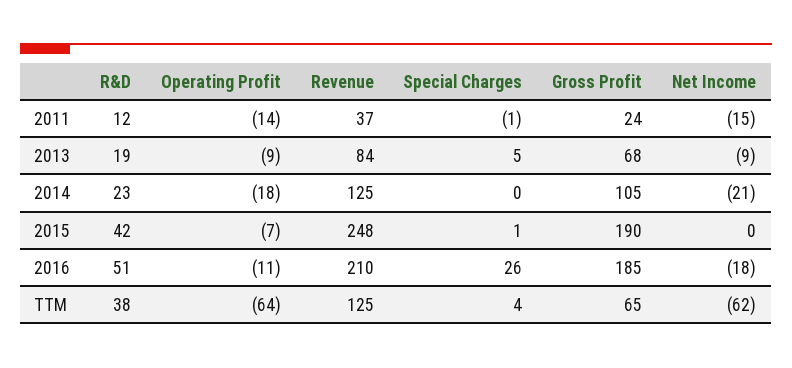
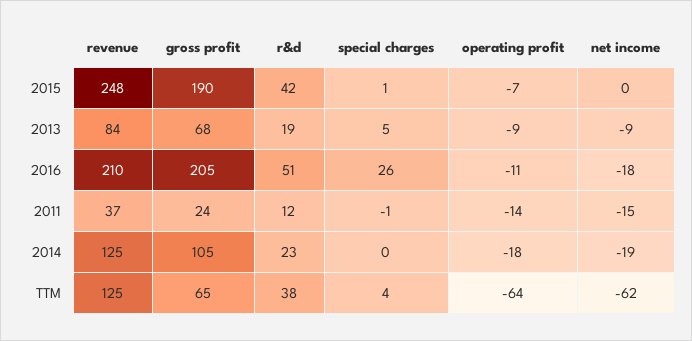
  {
    "R&D": {
      "2011": 12,
      "2013": 19,
      "2014": 23,
      "2015": 42,
      "2016": 51,
      "TTM": 38
    },
    "Operating Profit": {
      "2011": -14,
      "2013": -9,
      "2014": -18,
      "2015": -7,
      "2016": -11,
      "TTM": -64
    },
    "Revenue": {
      "2011": 37,
      "2013": 84,
      "2014": 125,
      "2015": 248,
      "2016": 210,
      "TTM": 125
    },
    "Special Charges": {
      "2011": -1,
      "2013": 5,
      "2014": 0,
      "2015": 1,
      "2016": 26,
      "TTM": 4
    },
    "Gross Profit": {
      "2011": 24,
      "2013": 68,
      "2014": 105,
      "2015": 190,
-     "2016": 185,
+     "2016": 205,
      "TTM": 65
    },
    "Net Income": {
      "2011": -15,
      "2013": -9,
-     "2014": -21,
+     "2014": -19,
      "2015": 0,
      "2016": -18,
      "TTM": -62
    }
  }

